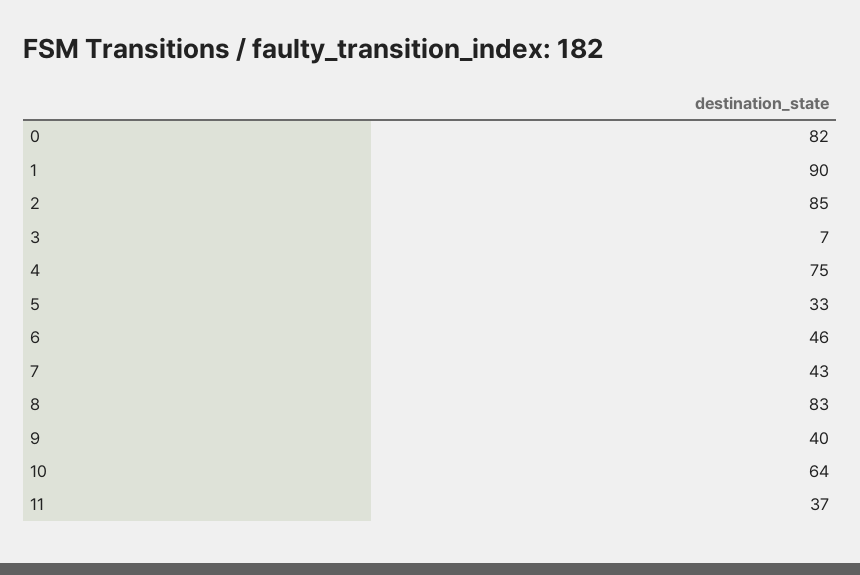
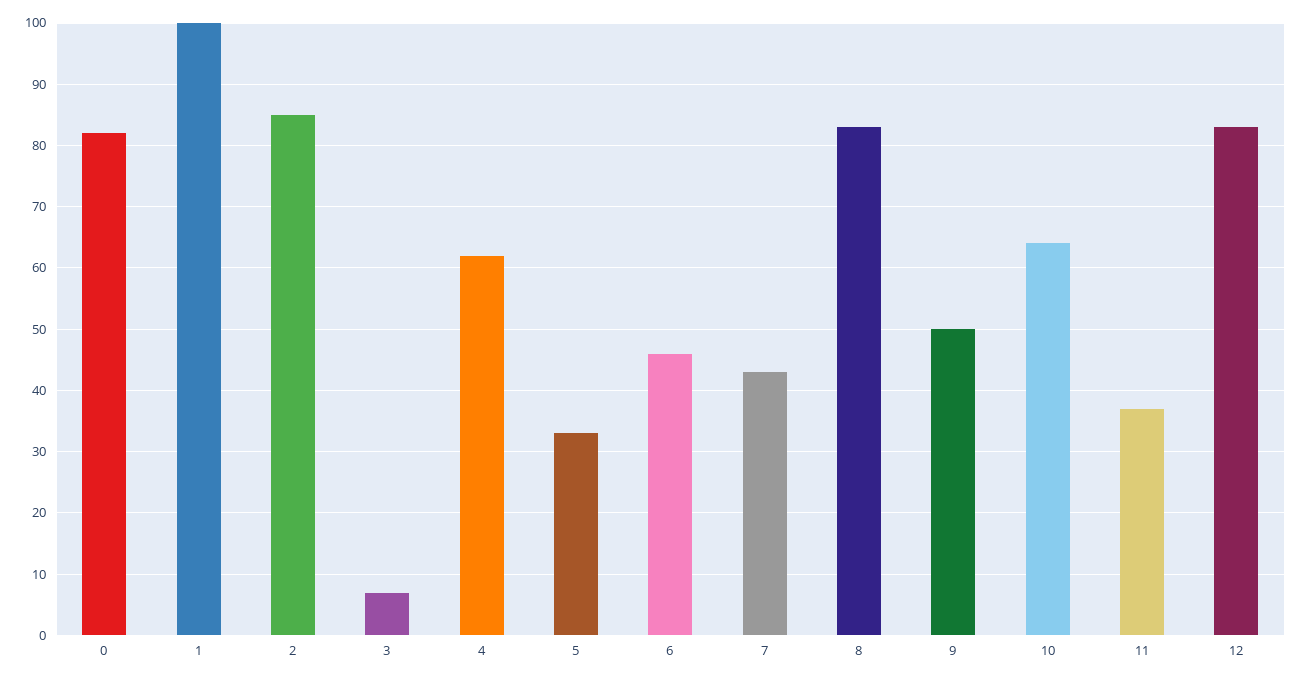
  {
    "0": 82,
-   "1": 90,
+   "1": 100,
    "2": 85,
    "3": 7,
-   "4": 75,
+   "4": 62,
    "5": 33,
    "6": 46,
    "7": 43,
    "8": 83,
-   "9": 40,
+   "9": 50,
    "10": 64,
-   "11": 37
+   "11": 37,
+   "12": 83
  }

